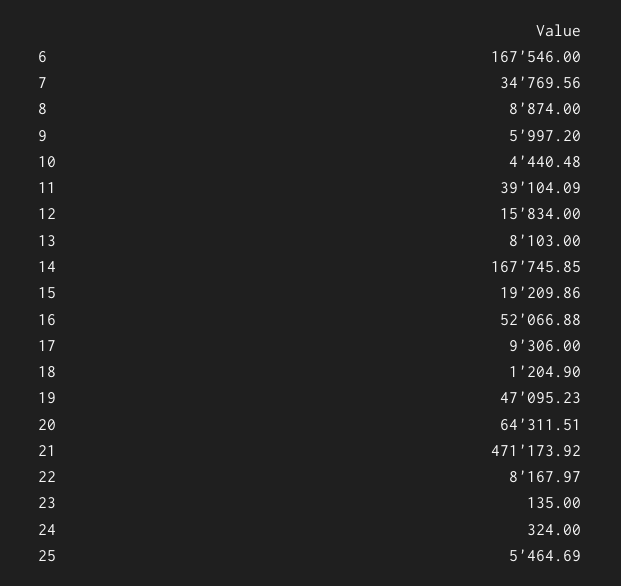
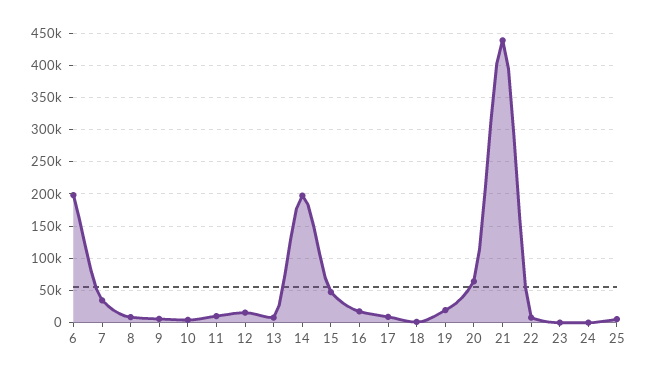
  {
-   "6": 167546,
+   "6": 200000,
    "7": 34769.56,
    "8": 8874,
    "9": 5997.2,
    "10": 4440.48,
-   "11": 39104.09,
+   "11": 10000,
    "12": 15834,
    "13": 8103,
-   "14": 167745.85,
+   "14": 200000,
-   "15": 19209.86,
+   "15": 50000,
-   "16": 52066.88,
+   "16": 20000,
    "17": 9306,
    "18": 1204.9,
-   "19": 47095.23,
+   "19": 20000,
    "20": 64311.51,
-   "21": 471173.92,
+   "21": 440000,
    "22": 8167.97,
    "23": 135,
    "24": 324,
    "25": 5464.69
  }

